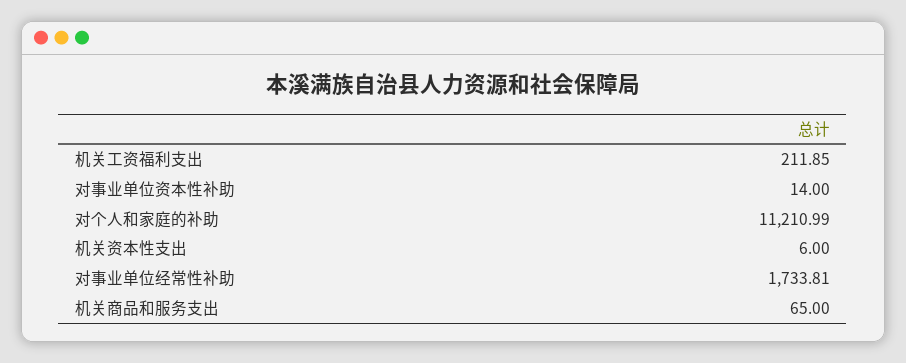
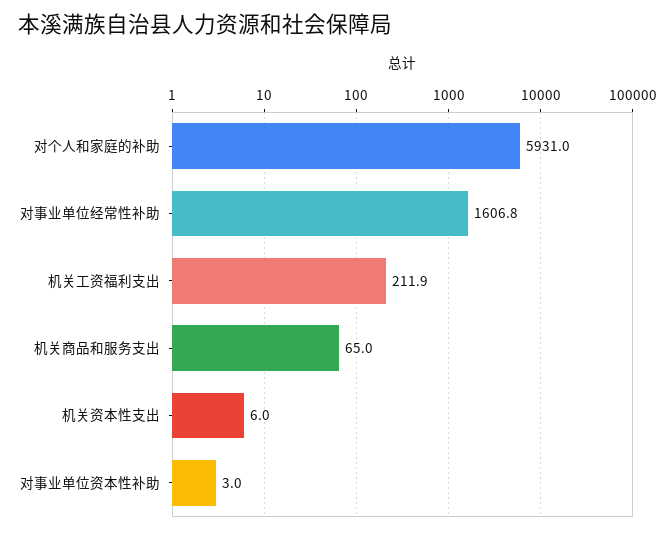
  {
    "机关工资福利支出": 211.85,
-   "对事业单位资本性补助": 14,
+   "对事业单位资本性补助": 3,
-   "对个人和家庭的补助": 11210.99,
+   "对个人和家庭的补助": 5931,
    "机关资本性支出": 6,
-   "对事业单位经常性补助": 1733.81,
+   "对事业单位经常性补助": 1606.8,
    "机关商品和服务支出": 65
  }

